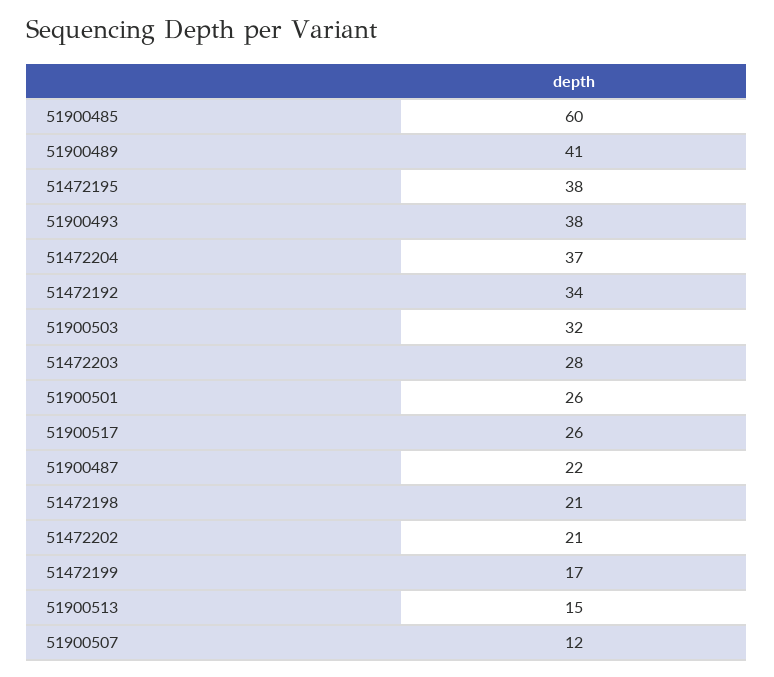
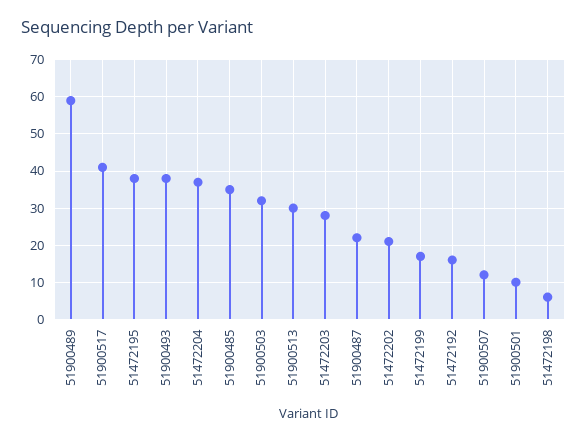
  {
-   "51900485": 60,
+   "51900485": 35,
-   "51900489": 41,
+   "51900489": 60,
    "51472195": 38,
    "51900493": 38,
    "51472204": 37,
-   "51472192": 34,
+   "51472192": 15,
    "51900503": 32,
    "51472203": 28,
-   "51900501": 26,
+   "51900501": 10,
-   "51900517": 26,
+   "51900517": 40,
    "51900487": 22,
-   "51472198": 21,
+   "51472198": 5,
    "51472202": 21,
    "51472199": 17,
-   "51900513": 15,
+   "51900513": 30,
    "51900507": 12
  }

